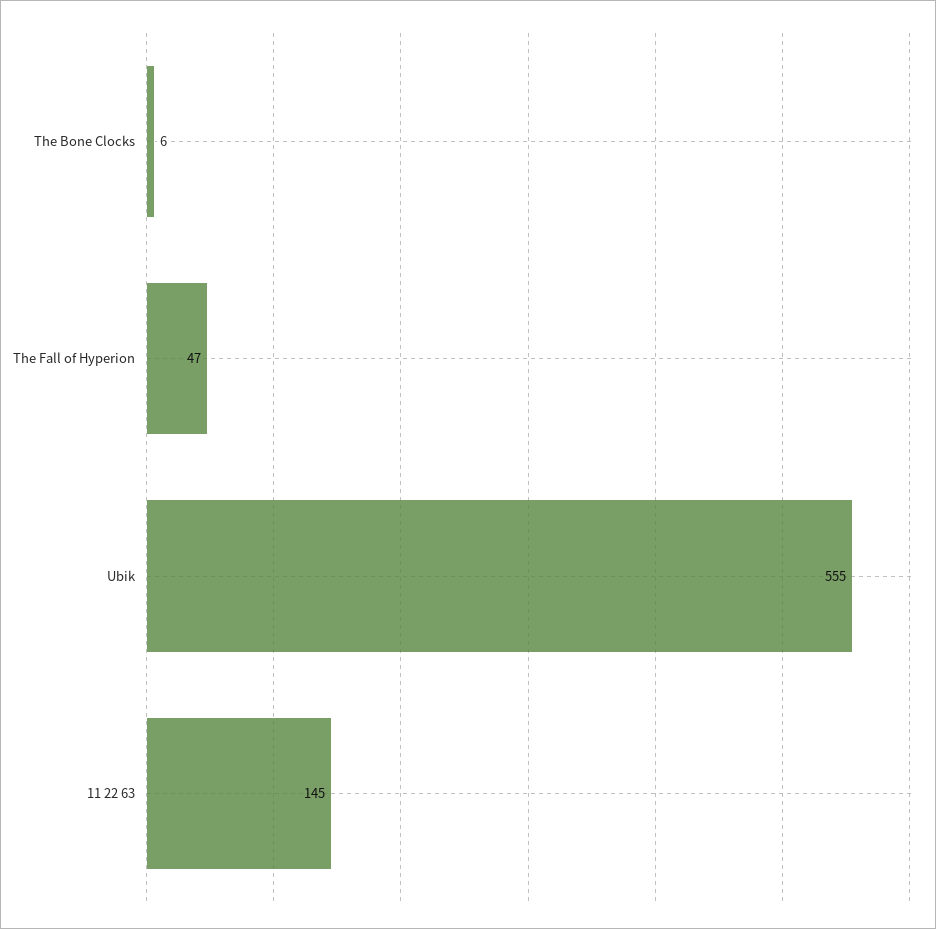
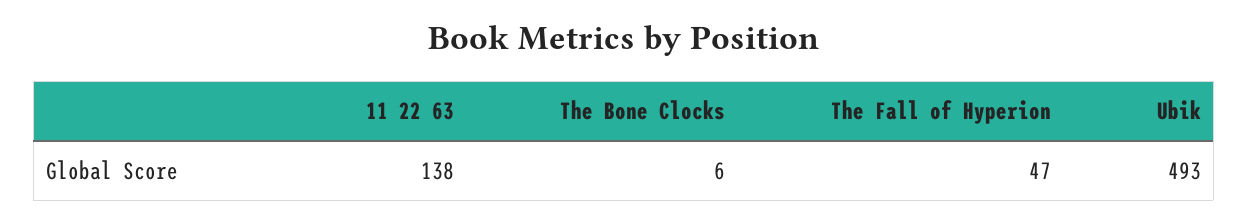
  {
    "The Bone Clocks": 6,
    "The Fall of Hyperion": 47,
-   "Ubik": 555,
+   "Ubik": 493,
-   "11 22 63": 145
+   "11 22 63": 138
  }

